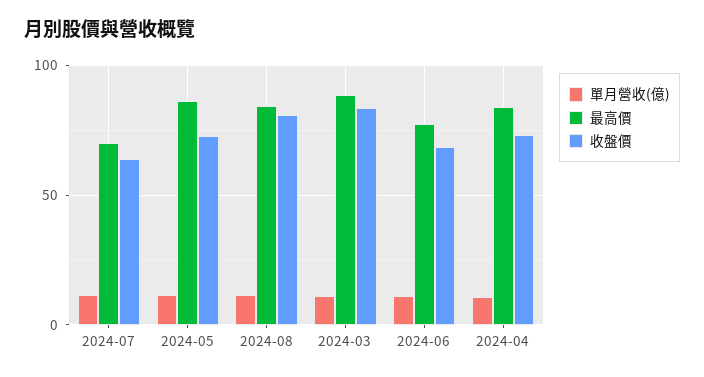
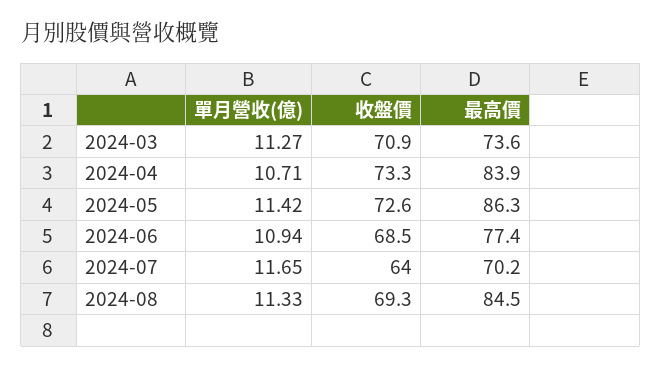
  {
    "單月營收(億)": {
      "2024-07": 11.65,
      "2024-05": 11.42,
      "2024-08": 11.33,
      "2024-03": 11.27,
      "2024-06": 10.94,
      "2024-04": 10.71
    },
    "最高價": {
      "2024-07": 70.2,
      "2024-05": 86.3,
      "2024-08": 84.5,
-     "2024-03": 90,
+     "2024-03": 73.6,
      "2024-06": 77.4,
      "2024-04": 83.9
    },
    "收盤價": {
      "2024-07": 64,
      "2024-05": 72.6,
-     "2024-08": 80,
+     "2024-08": 69.3,
-     "2024-03": 85,
+     "2024-03": 70.9,
      "2024-06": 68.5,
      "2024-04": 73.3
    }
  }

